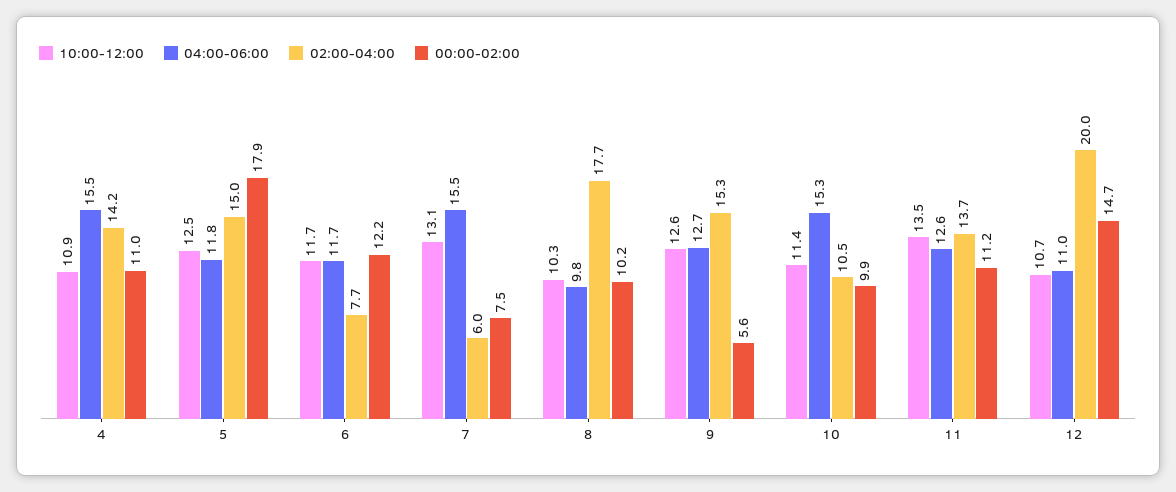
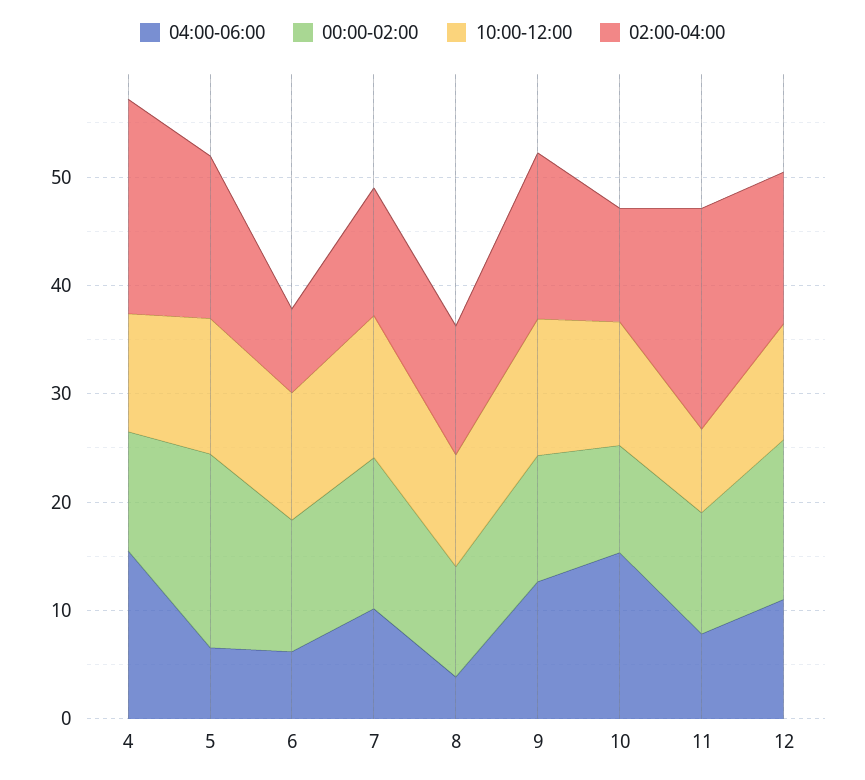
  {
    "10:00-12:00": {
      "4": 10.9,
      "5": 12.5,
      "6": 11.7,
      "7": 13.1,
      "8": 10.3,
      "9": 12.6,
      "10": 11.4,
-     "11": 13.5,
+     "11": 8,
      "12": 10.7
    },
    "04:00-06:00": {
      "4": 15.5,
-     "5": 11.8,
+     "5": 6,
-     "6": 11.7,
+     "6": 6,
-     "7": 15.5,
+     "7": 10,
-     "8": 9.8,
+     "8": 4,
      "9": 12.7,
      "10": 15.3,
-     "11": 12.6,
+     "11": 8,
      "12": 11
    },
    "02:00-04:00": {
-     "4": 14.2,
+     "4": 20,
      "5": 15,
      "6": 7.7,
-     "7": 6,
+     "7": 12,
-     "8": 17.7,
+     "8": 12,
      "9": 15.3,
      "10": 10.5,
-     "11": 13.7,
+     "11": 20,
-     "12": 20
+     "12": 14
    },
    "00:00-02:00": {
      "4": 11,
      "5": 17.9,
      "6": 12.2,
-     "7": 7.5,
+     "7": 14,
      "8": 10.2,
-     "9": 5.6,
+     "9": 12,
      "10": 9.9,
      "11": 11.2,
      "12": 14.7
    }
  }

